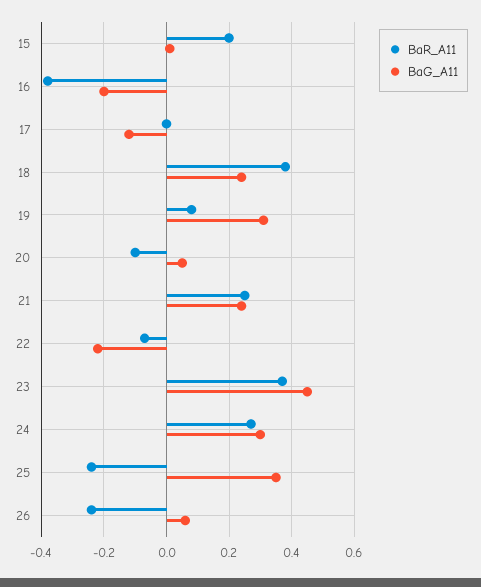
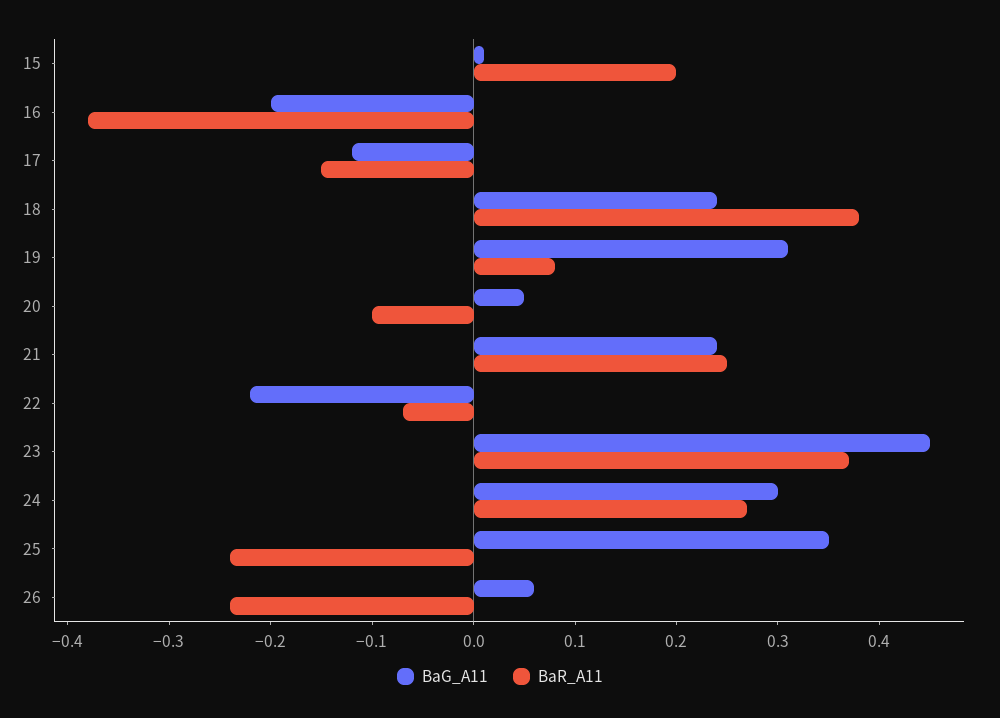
  {
    "BaR_A11": {
      "15": 0.2,
      "16": -0.38,
-     "17": 0,
+     "17": -0.15,
      "18": 0.38,
      "19": 0.08,
      "20": -0.1,
      "21": 0.25,
      "22": -0.07,
      "23": 0.37,
      "24": 0.27,
      "25": -0.24,
      "26": -0.24
    },
    "BaG_A11": {
      "15": 0.01,
      "16": -0.2,
      "17": -0.12,
      "18": 0.24,
      "19": 0.31,
      "20": 0.05,
      "21": 0.24,
      "22": -0.22,
      "23": 0.45,
      "24": 0.3,
      "25": 0.35,
      "26": 0.06
    }
  }

